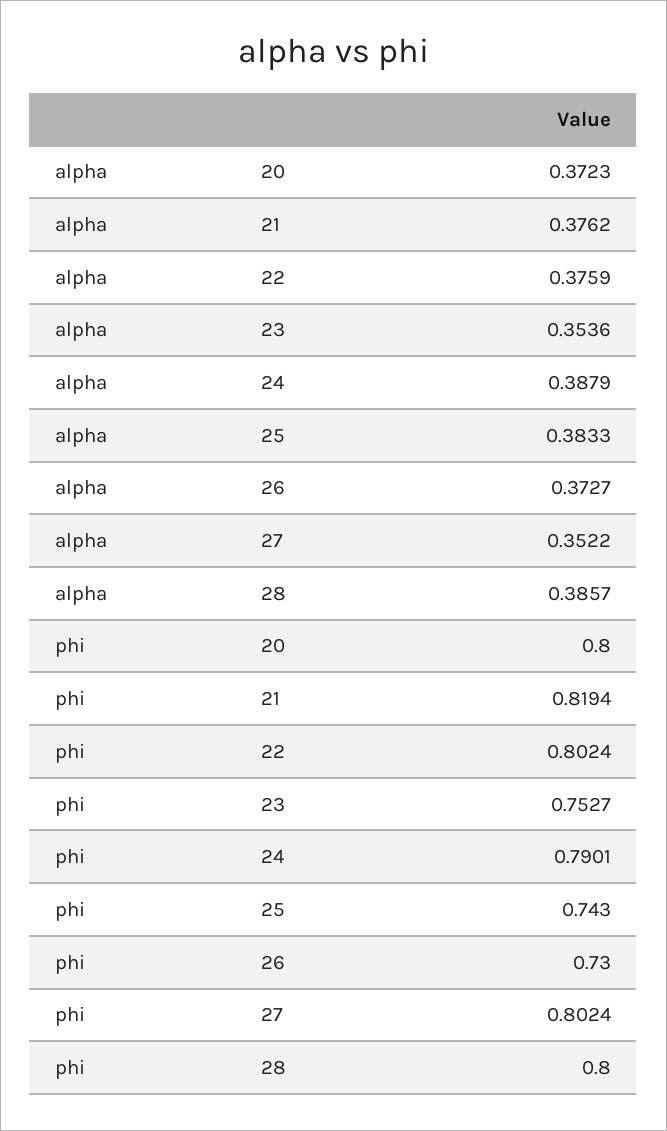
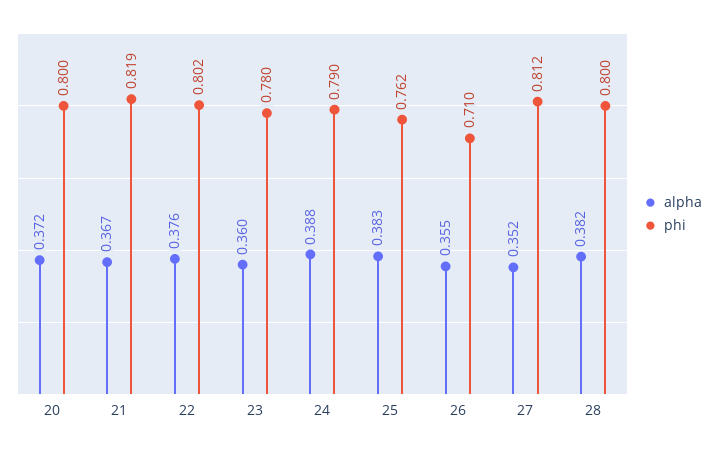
  {
    "alpha": {
      "20": 0.3723,
-     "21": 0.3762,
+     "21": 0.367,
      "22": 0.3759,
-     "23": 0.3536,
+     "23": 0.36,
      "24": 0.3879,
      "25": 0.3833,
-     "26": 0.3727,
+     "26": 0.355,
      "27": 0.3522,
-     "28": 0.3857
+     "28": 0.382
    },
    "phi": {
      "20": 0.8,
      "21": 0.8194,
      "22": 0.8024,
-     "23": 0.7527,
+     "23": 0.78,
      "24": 0.7901,
-     "25": 0.743,
+     "25": 0.762,
-     "26": 0.73,
+     "26": 0.71,
-     "27": 0.8024,
+     "27": 0.812,
      "28": 0.8
    }
  }

